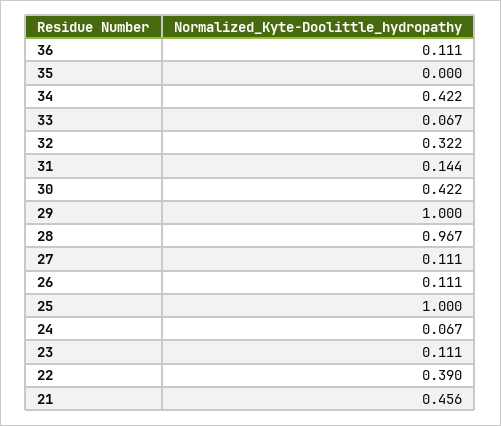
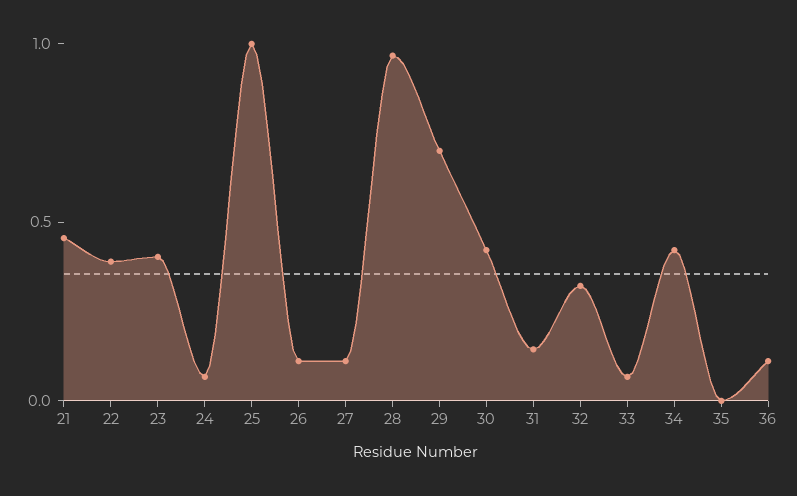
  {
    "36": 0.111,
    "35": 0,
    "34": 0.422,
    "33": 0.067,
    "32": 0.322,
    "31": 0.144,
    "30": 0.422,
-   "29": 1,
+   "29": 0.7,
    "28": 0.967,
    "27": 0.111,
    "26": 0.111,
    "25": 1,
    "24": 0.067,
-   "23": 0.111,
+   "23": 0.4,
    "22": 0.39,
    "21": 0.456
  }

